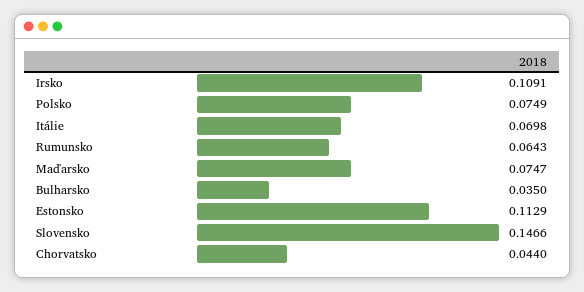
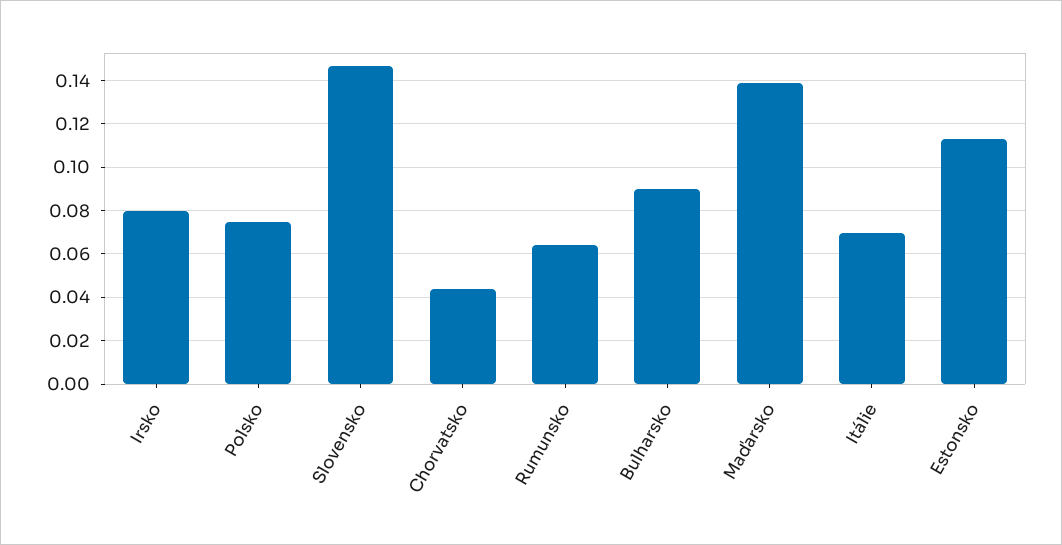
  {
-   "Irsko": 0.1091,
+   "Irsko": 0.08,
    "Polsko": 0.0749,
    "Itálie": 0.0698,
    "Rumunsko": 0.0643,
-   "Maďarsko": 0.0747,
+   "Maďarsko": 0.14,
-   "Bulharsko": 0.035,
+   "Bulharsko": 0.09,
    "Estonsko": 0.1129,
    "Slovensko": 0.1466,
    "Chorvatsko": 0.044
  }

